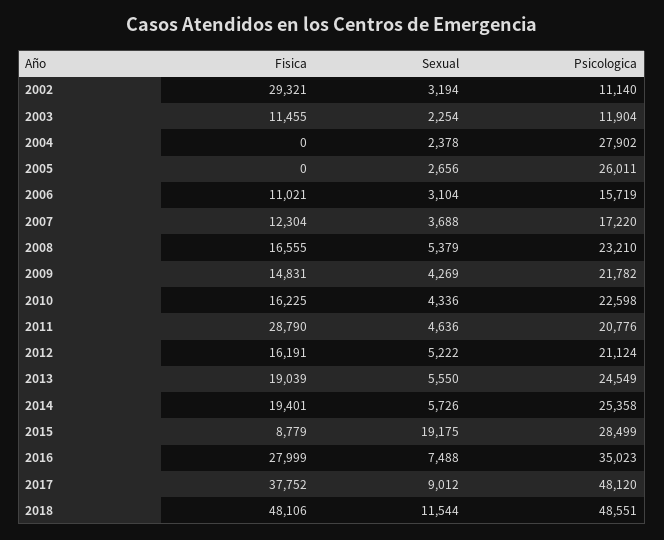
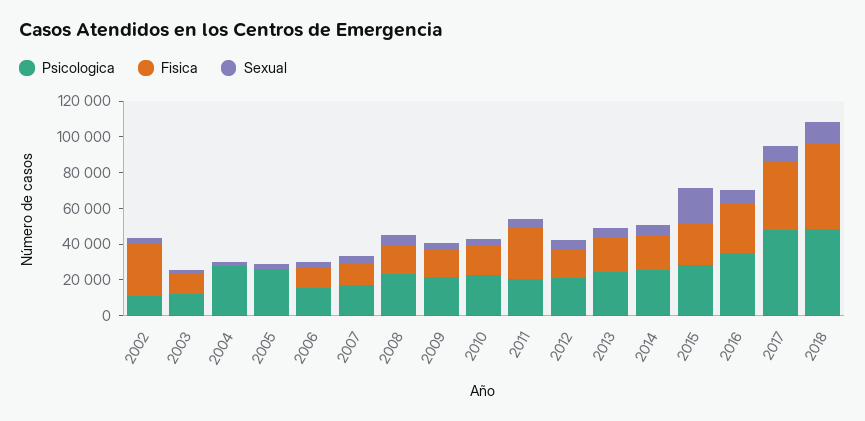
  {
    "Fisica": {
      "2002": 29321,
      "2003": 11455,
      "2004": 0,
      "2005": 0,
      "2006": 11021,
      "2007": 12304,
      "2008": 16555,
      "2009": 14831,
      "2010": 16225,
      "2011": 28790,
      "2012": 16191,
      "2013": 19039,
      "2014": 19401,
-     "2015": 8779,
+     "2015": 25000,
      "2016": 27999,
      "2017": 37752,
      "2018": 48106
    },
    "Sexual": {
      "2002": 3194,
      "2003": 2254,
      "2004": 2378,
      "2005": 2656,
      "2006": 3104,
      "2007": 3688,
      "2008": 5379,
      "2009": 4269,
      "2010": 4336,
      "2011": 4636,
      "2012": 5222,
      "2013": 5550,
      "2014": 5726,
      "2015": 19175,
      "2016": 7488,
      "2017": 9012,
      "2018": 11544
    },
    "Psicologica": {
      "2002": 11140,
      "2003": 11904,
      "2004": 27902,
      "2005": 26011,
      "2006": 15719,
      "2007": 17220,
      "2008": 23210,
      "2009": 21782,
      "2010": 22598,
      "2011": 20776,
      "2012": 21124,
      "2013": 24549,
      "2014": 25358,
      "2015": 28499,
      "2016": 35023,
      "2017": 48120,
      "2018": 48551
    }
  }

